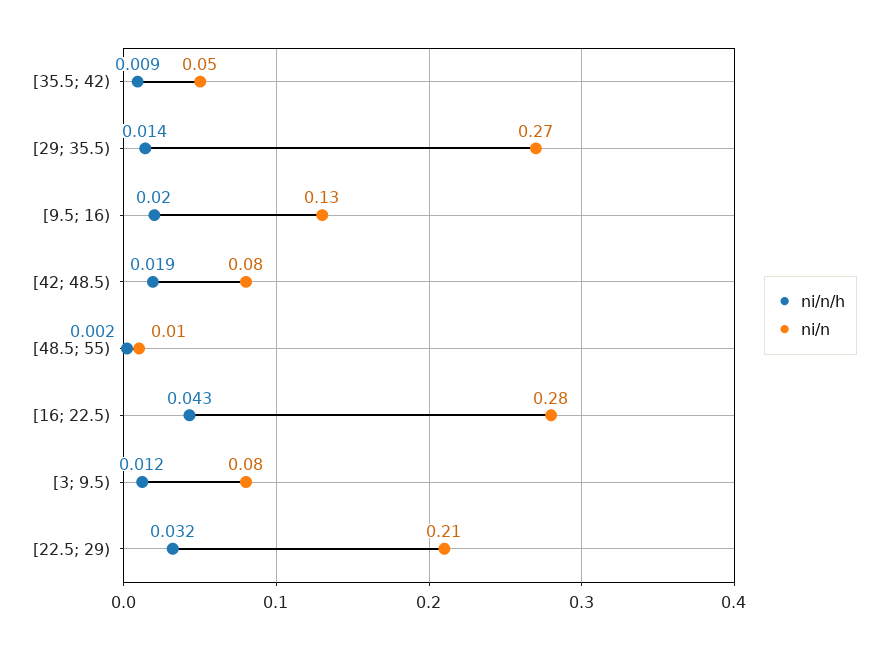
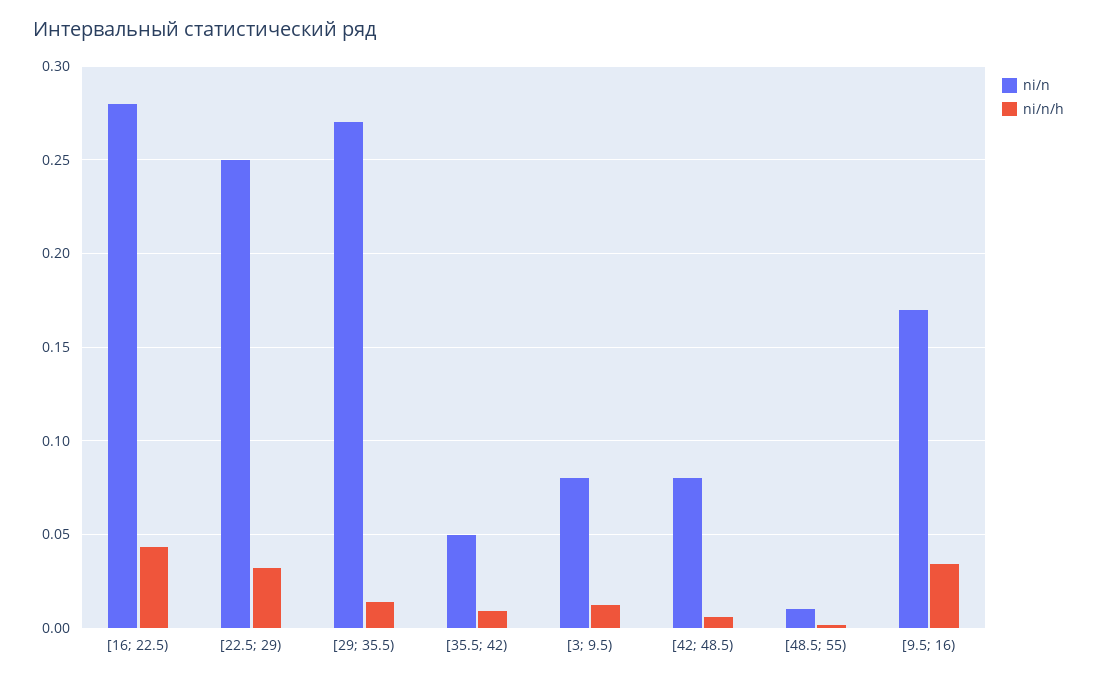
  {
    "ni/n/h": {
      "[35.5; 42)": 0.009,
      "[29; 35.5)": 0.014,
-     "[9.5; 16)": 0.02,
+     "[9.5; 16)": 0.035,
-     "[42; 48.5)": 0.019,
+     "[42; 48.5)": 0.005,
      "[48.5; 55)": 0.002,
      "[16; 22.5)": 0.043,
      "[3; 9.5)": 0.012,
      "[22.5; 29)": 0.032
    },
    "ni/n": {
      "[35.5; 42)": 0.05,
      "[29; 35.5)": 0.27,
-     "[9.5; 16)": 0.13,
+     "[9.5; 16)": 0.17,
      "[42; 48.5)": 0.08,
      "[48.5; 55)": 0.01,
      "[16; 22.5)": 0.28,
      "[3; 9.5)": 0.08,
-     "[22.5; 29)": 0.21
+     "[22.5; 29)": 0.25
    }
  }

